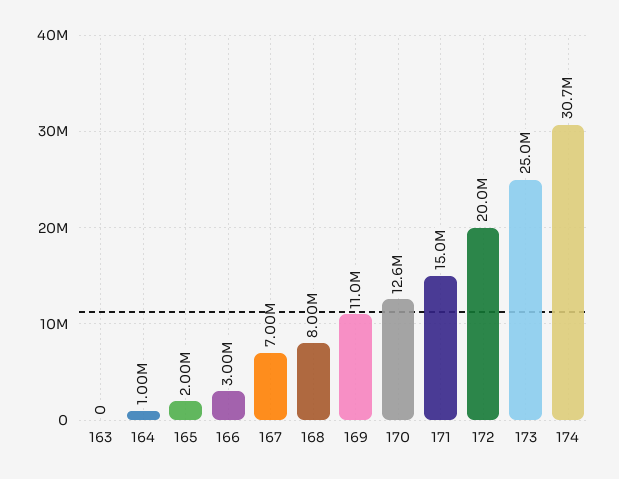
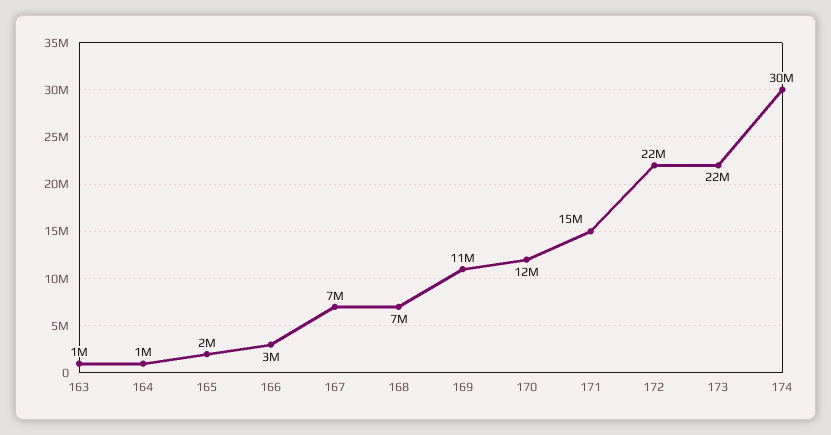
  {
-   "163": 0,
+   "163": 1000000,
    "164": 1000000,
    "165": 2000000,
    "166": 3000000,
    "167": 7000000,
-   "168": 8000000,
+   "168": 7000000,
    "169": 11000000,
-   "170": 12600000,
+   "170": 12000000,
    "171": 15000000,
-   "172": 20000000,
+   "172": 22000000,
-   "173": 25000000,
+   "173": 22000000,
-   "174": 30700000
+   "174": 30000000
  }

